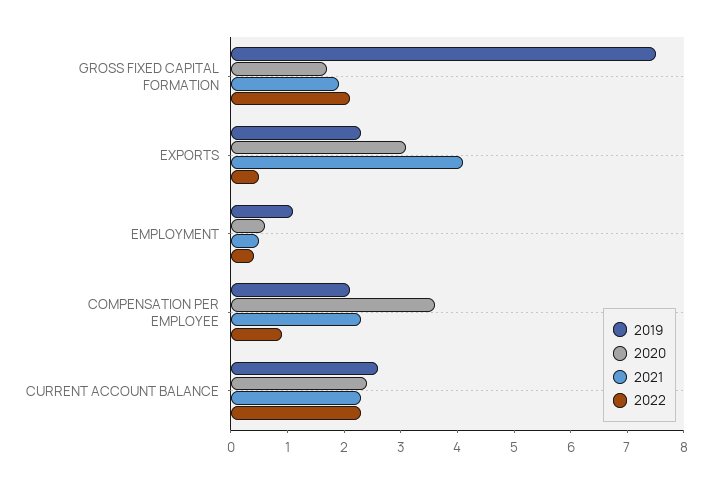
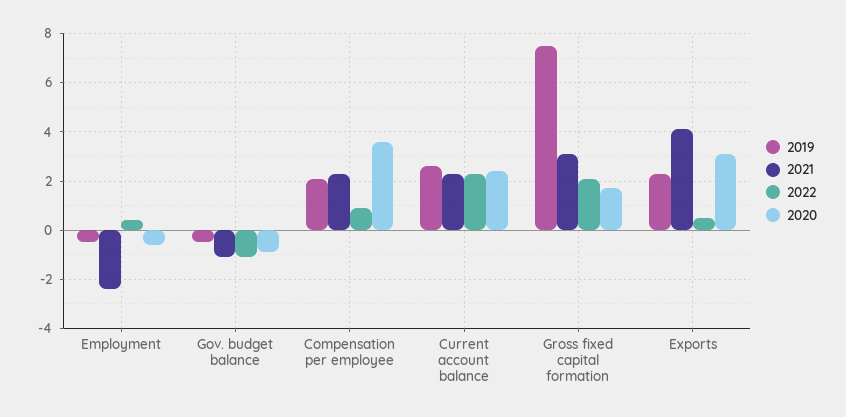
  {
    "2019": {
      "GROSS FIXED CAPITAL FORMATION": 7.5,
      "EXPORTS": 2.5,
-     "EMPLOYMENT": 1,
+     "EMPLOYMENT": -0.5,
      "COMPENSATION PER EMPLOYEE": 2,
-     "CURRENT ACCOUNT BALANCE": 2.5
+     "CURRENT ACCOUNT BALANCE": 2.5,
+     "Gov. budget balance": -0.5
    },
    "2020": {
      "GROSS FIXED CAPITAL FORMATION": 1.5,
      "EXPORTS": 3,
-     "EMPLOYMENT": 0.5,
+     "EMPLOYMENT": -0.5,
      "COMPENSATION PER EMPLOYEE": 3.5,
-     "CURRENT ACCOUNT BALANCE": 2.5
+     "CURRENT ACCOUNT BALANCE": 2.5,
+     "Gov. budget balance": -1
    },
    "2021": {
-     "GROSS FIXED CAPITAL FORMATION": 2,
+     "GROSS FIXED CAPITAL FORMATION": 3,
      "EXPORTS": 4,
-     "EMPLOYMENT": 0.5,
+     "EMPLOYMENT": -2.5,
      "COMPENSATION PER EMPLOYEE": 2.5,
-     "CURRENT ACCOUNT BALANCE": 2.5
+     "CURRENT ACCOUNT BALANCE": 2.5,
+     "Gov. budget balance": -1
    },
    "2022": {
      "GROSS FIXED CAPITAL FORMATION": 2,
      "EXPORTS": 0.5,
      "EMPLOYMENT": 0.5,
      "COMPENSATION PER EMPLOYEE": 1,
-     "CURRENT ACCOUNT BALANCE": 2.5
+     "CURRENT ACCOUNT BALANCE": 2.5,
+     "Gov. budget balance": -1
    }
  }

